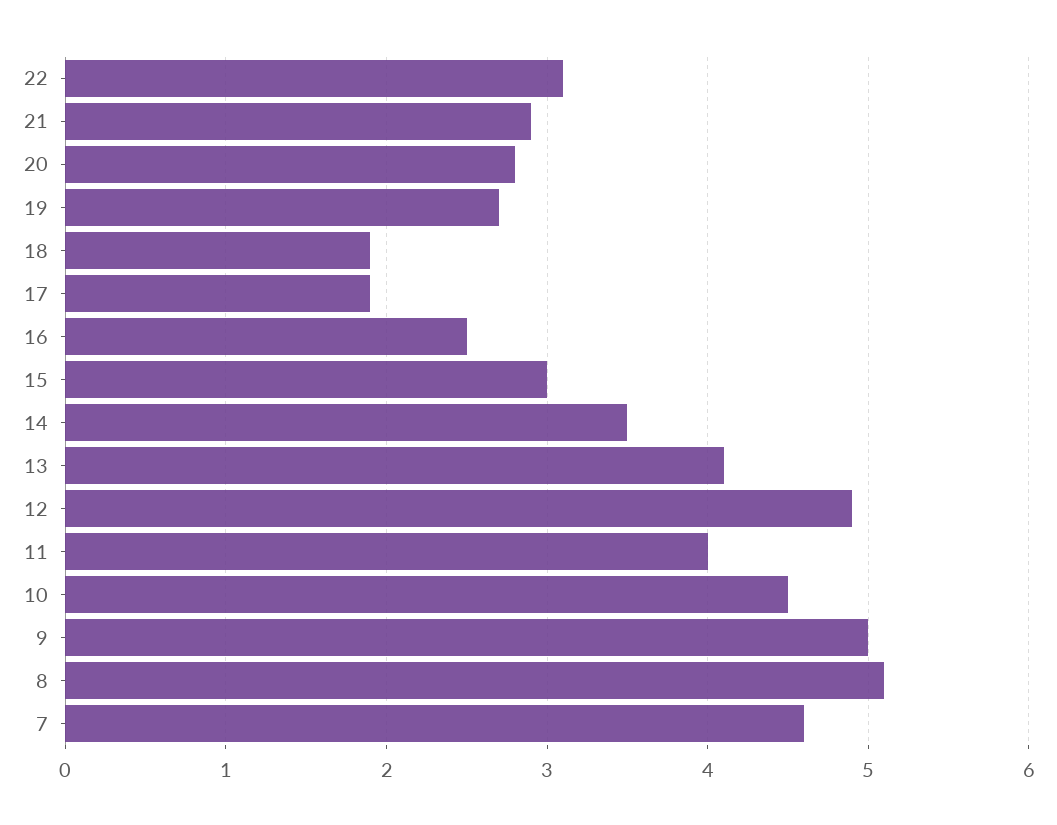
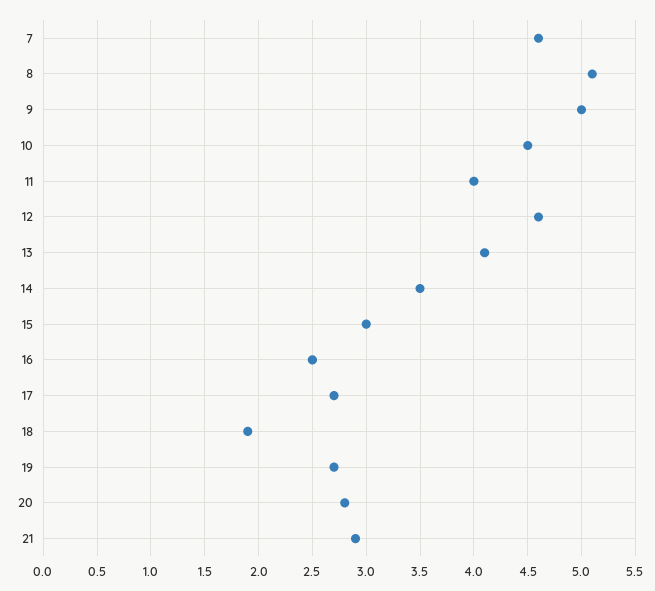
  {
-   "22": 3.1,
    "21": 2.9,
    "20": 2.8,
    "19": 2.7,
    "18": 1.9,
-   "17": 1.9,
+   "17": 2.7,
    "16": 2.5,
    "15": 3,
    "14": 3.5,
    "13": 4.1,
-   "12": 4.9,
+   "12": 4.6,
    "11": 4,
    "10": 4.5,
    "9": 5,
    "8": 5.1,
    "7": 4.6
  }

